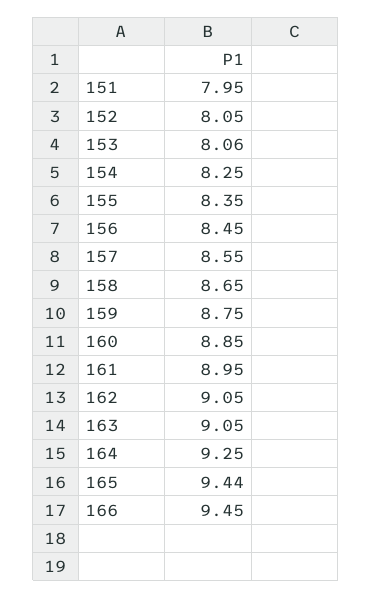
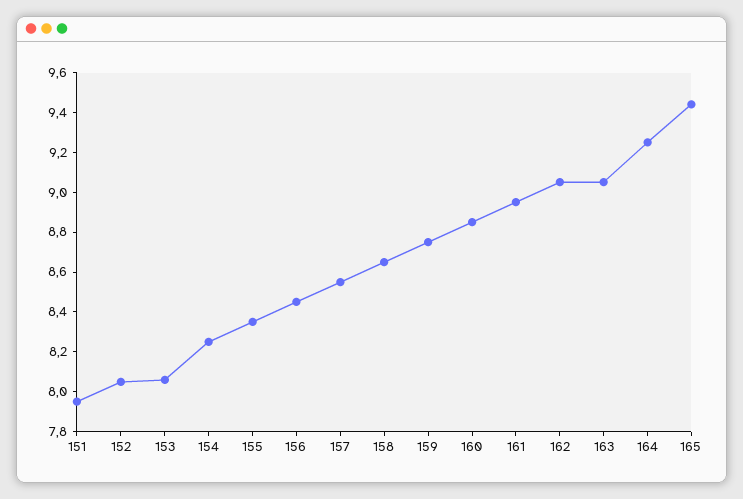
  {
    "151": 7.95,
    "152": 8.05,
    "153": 8.06,
    "154": 8.25,
    "155": 8.35,
    "156": 8.45,
    "157": 8.55,
    "158": 8.65,
    "159": 8.75,
    "160": 8.85,
    "161": 8.95,
    "162": 9.05,
    "163": 9.05,
    "164": 9.25,
-   "165": 9.44,
+   "165": 9.44
-   "166": 9.45
  }

